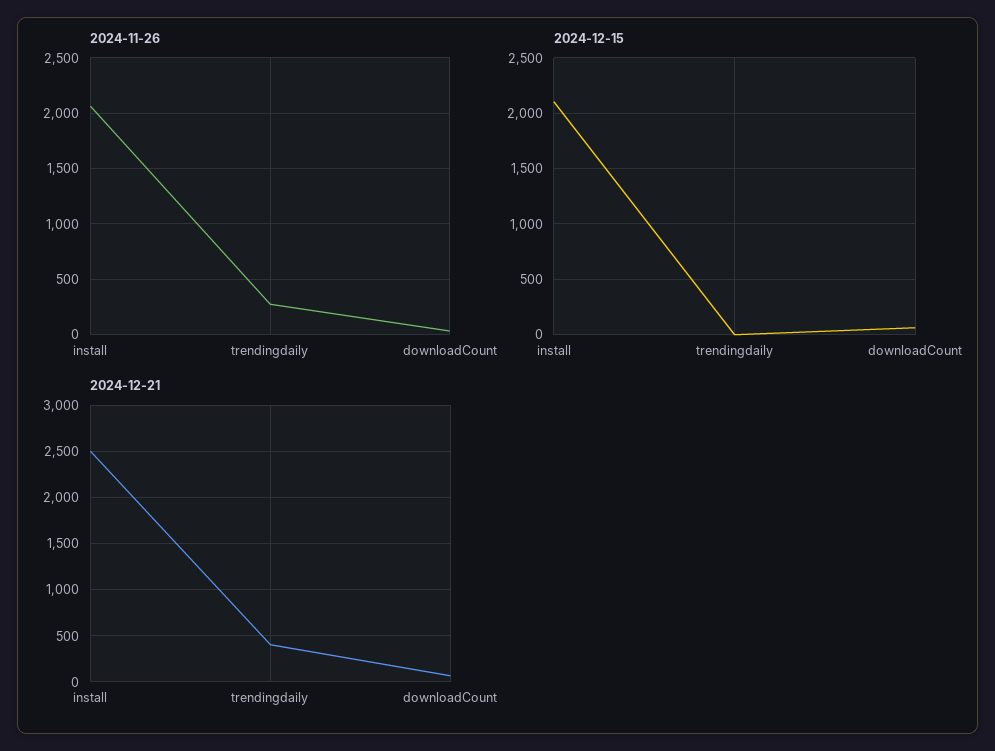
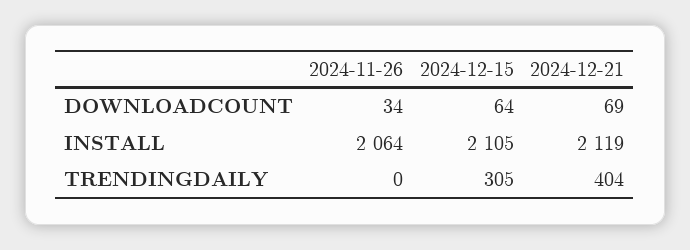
  {
    "2024-11-26": {
      "install": 2064,
-     "trendingdaily": 300,
+     "trendingdaily": 0,
      "downloadCount": 34
    },
    "2024-12-15": {
      "install": 2105,
-     "trendingdaily": 0,
+     "trendingdaily": 305,
      "downloadCount": 64
    },
    "2024-12-21": {
-     "install": 2500,
+     "install": 2119,
      "trendingdaily": 404,
      "downloadCount": 69
    }
  }

